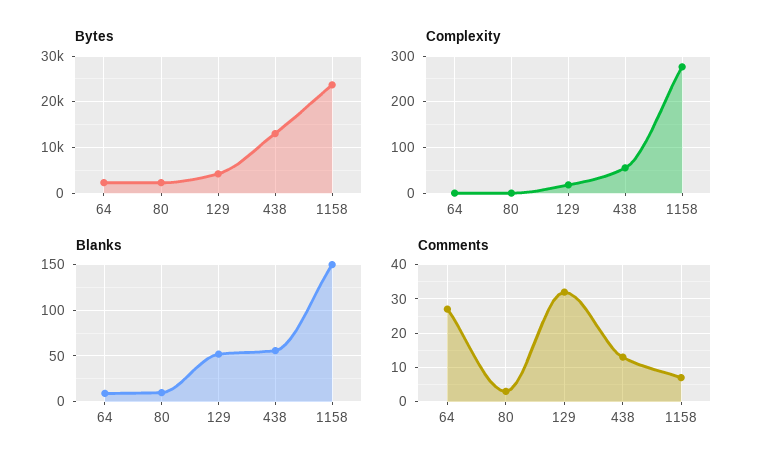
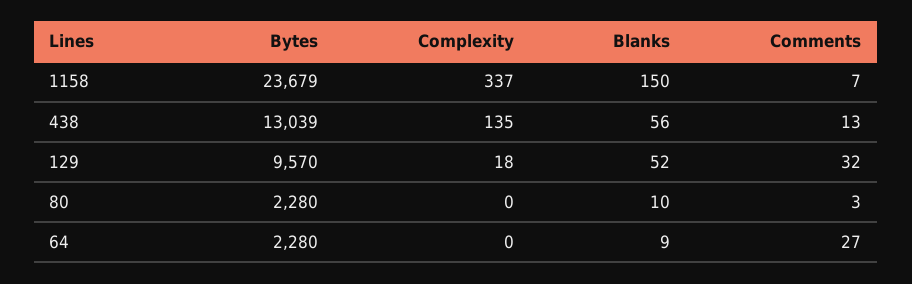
  {
    "Bytes": {
      "64": 2280,
      "80": 2280,
-     "129": 4000,
+     "129": 9570,
      "438": 13039,
      "1158": 23679
    },
    "Complexity": {
      "64": 0,
      "80": 0,
      "129": 18,
-     "438": 60,
+     "438": 135,
-     "1158": 280
+     "1158": 337
    },
    "Blanks": {
      "64": 9,
      "80": 10,
      "129": 52,
      "438": 56,
      "1158": 150
    },
    "Comments": {
      "64": 27,
      "80": 3,
      "129": 32,
      "438": 13,
      "1158": 7
    }
  }

